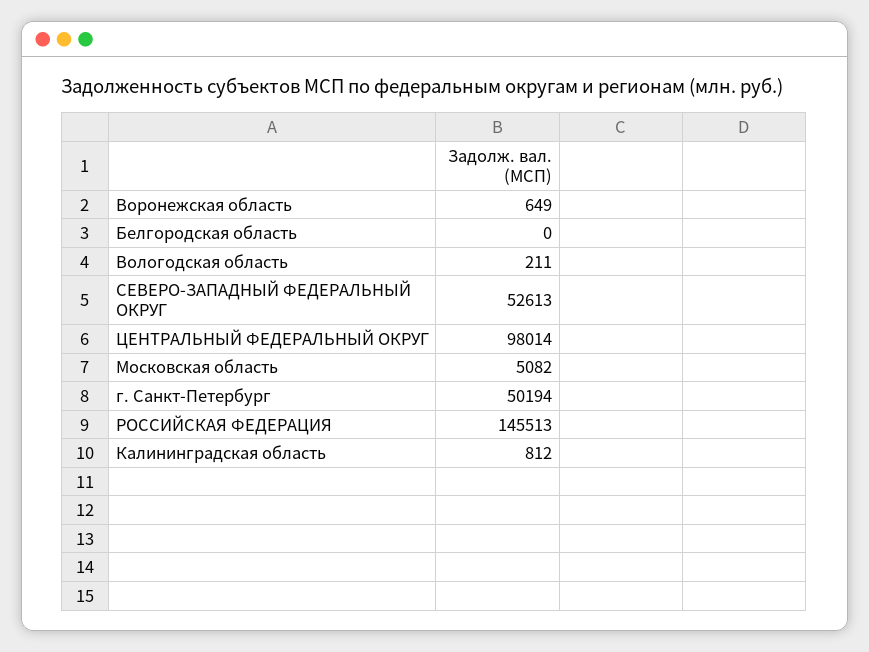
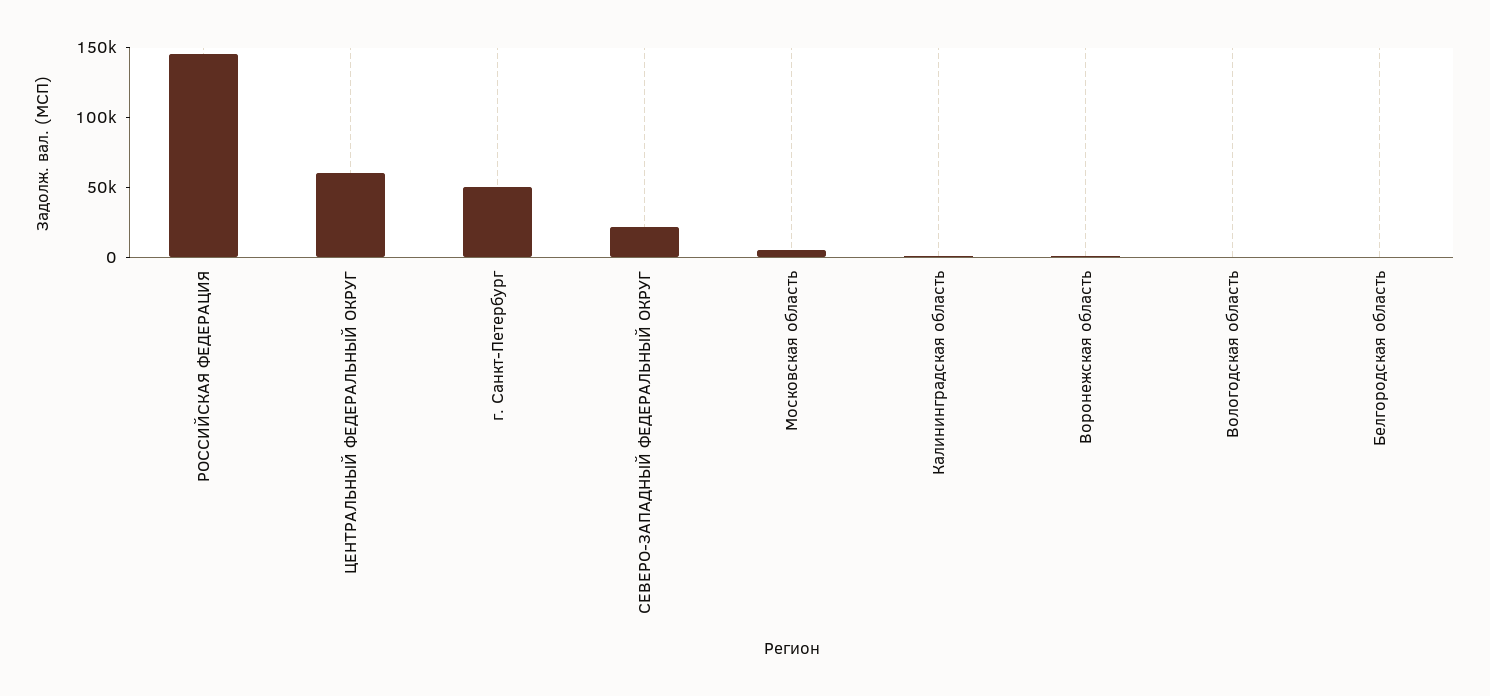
  {
    "Воронежская область": 649,
    "Белгородская область": 0,
    "Вологодская область": 211,
-   "СЕВЕРО-ЗАПАДНЫЙ ФЕДЕРАЛЬНЫЙ ОКРУГ": 52613,
+   "СЕВЕРО-ЗАПАДНЫЙ ФЕДЕРАЛЬНЫЙ ОКРУГ": 20000,
-   "ЦЕНТРАЛЬНЫЙ ФЕДЕРАЛЬНЫЙ ОКРУГ": 98014,
+   "ЦЕНТРАЛЬНЫЙ ФЕДЕРАЛЬНЫЙ ОКРУГ": 60000,
    "Московская область": 5082,
    "г. Санкт-Петербург": 50194,
    "РОССИЙСКАЯ ФЕДЕРАЦИЯ": 145513,
    "Калининградская область": 812
  }

